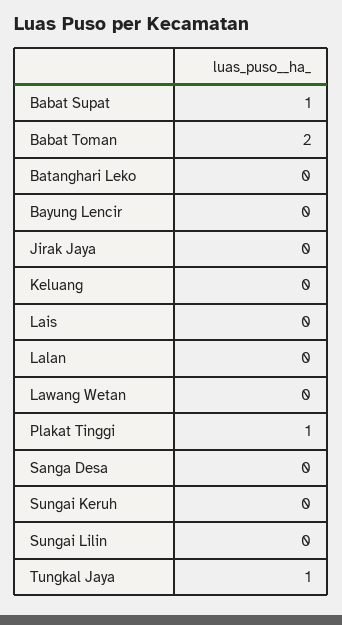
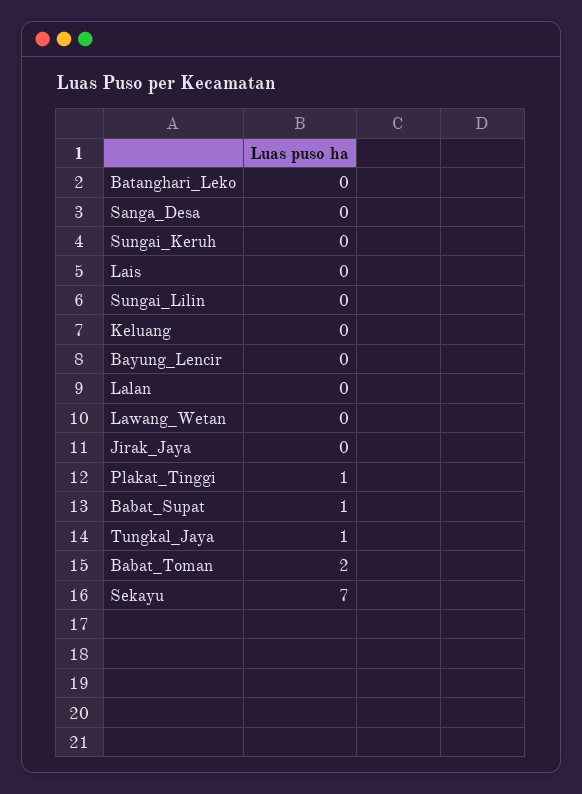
  {
    "Babat Supat": 1,
    "Babat Toman": 2,
    "Batanghari Leko": 0,
    "Bayung Lencir": 0,
    "Jirak Jaya": 0,
    "Keluang": 0,
    "Lais": 0,
    "Lalan": 0,
    "Lawang Wetan": 0,
    "Plakat Tinggi": 1,
    "Sanga Desa": 0,
    "Sungai Keruh": 0,
    "Sungai Lilin": 0,
-   "Tungkal Jaya": 1
+   "Tungkal Jaya": 1,
+   "Sekayu": 7
  }

